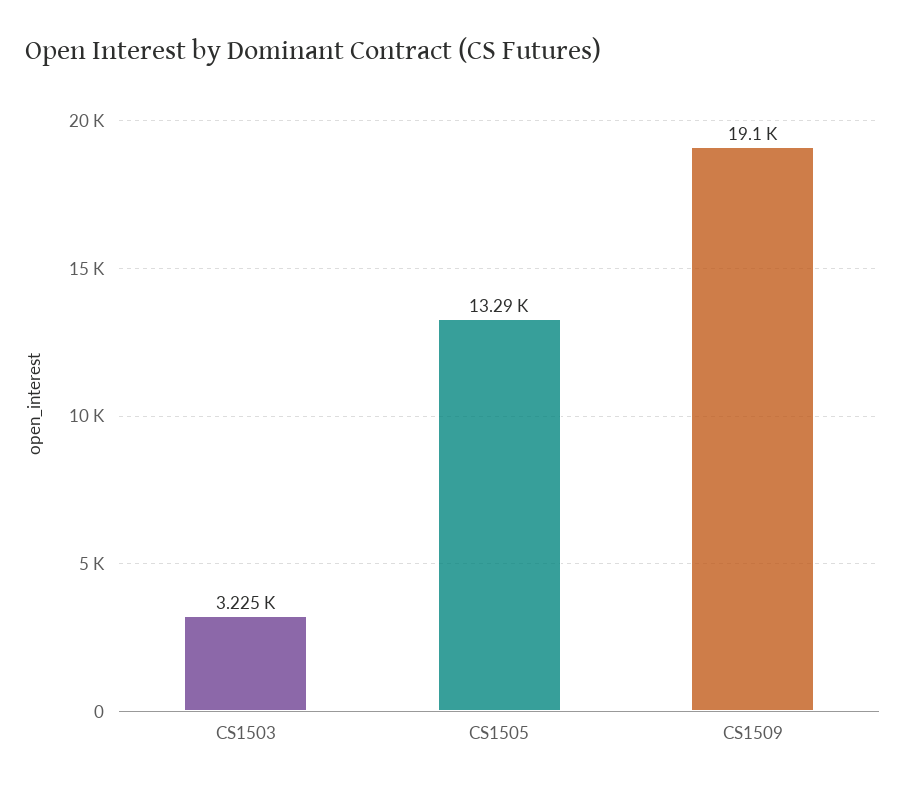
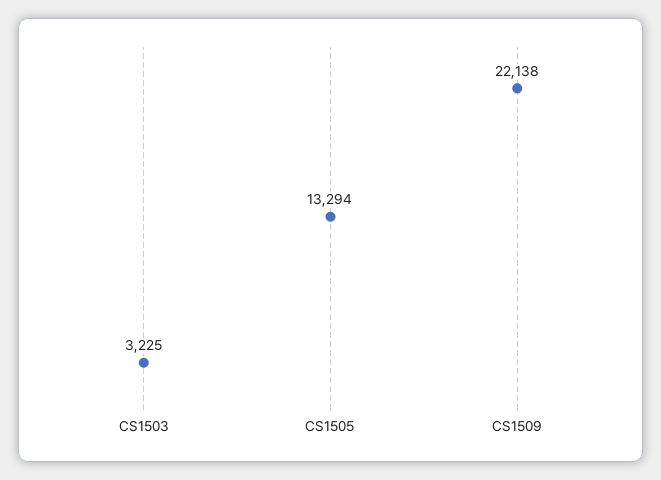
  {
    "CS1503": 3225,
    "CS1505": 13294,
-   "CS1509": 19100
+   "CS1509": 22138
  }

